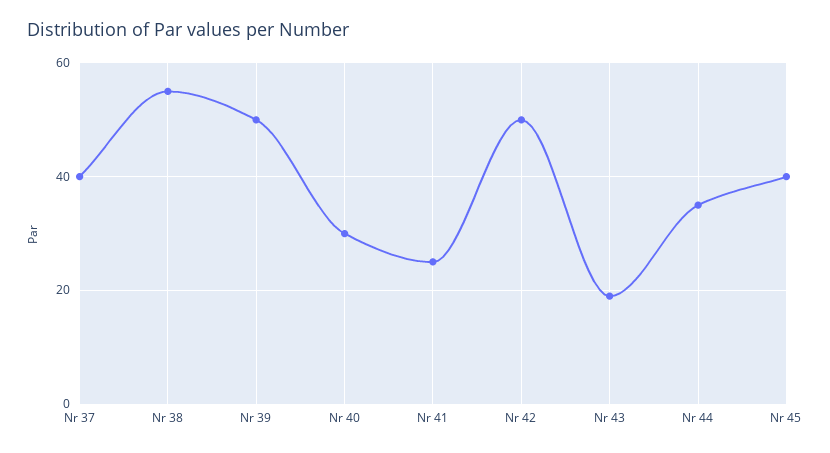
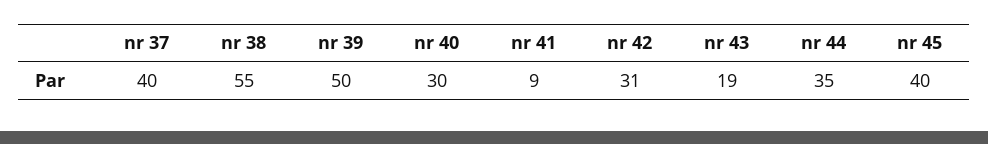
  {
    "Nr 37": 40,
    "Nr 38": 55,
    "Nr 39": 50,
    "Nr 40": 30,
-   "Nr 41": 25,
+   "Nr 41": 9,
-   "Nr 42": 50,
+   "Nr 42": 31,
    "Nr 43": 19,
    "Nr 44": 35,
    "Nr 45": 40
  }

